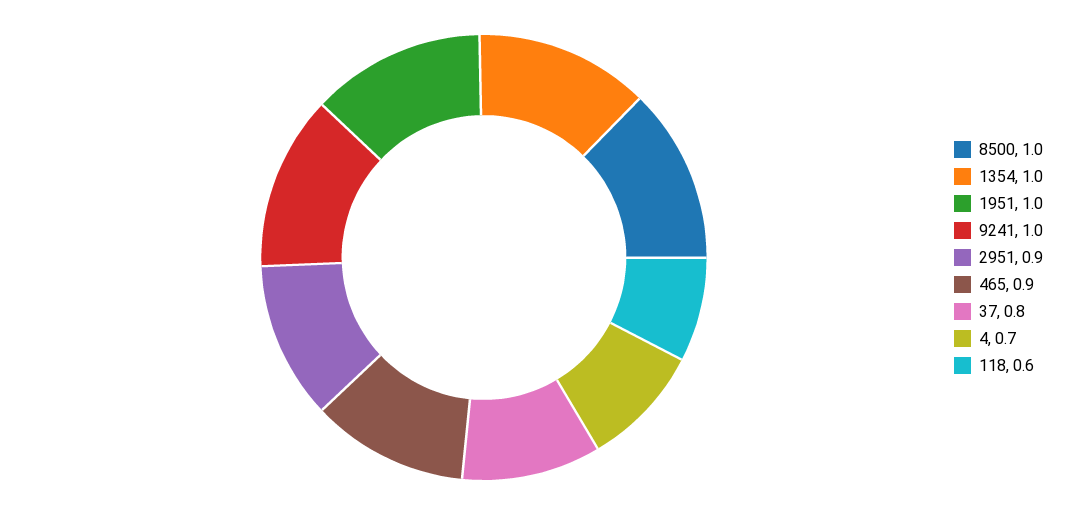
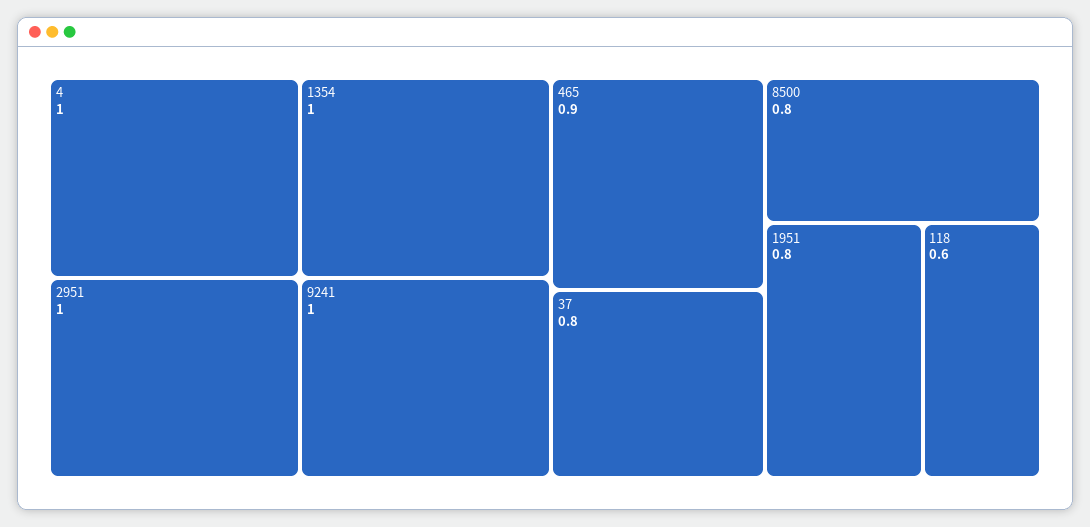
  {
-   "8500": 1,
+   "8500": 0.8,
    "1354": 1,
-   "1951": 1,
+   "1951": 0.8,
    "9241": 1,
-   "2951": 0.9,
+   "2951": 1,
    "465": 0.9,
    "37": 0.8,
-   "4": 0.7,
+   "4": 1,
    "118": 0.6
  }

